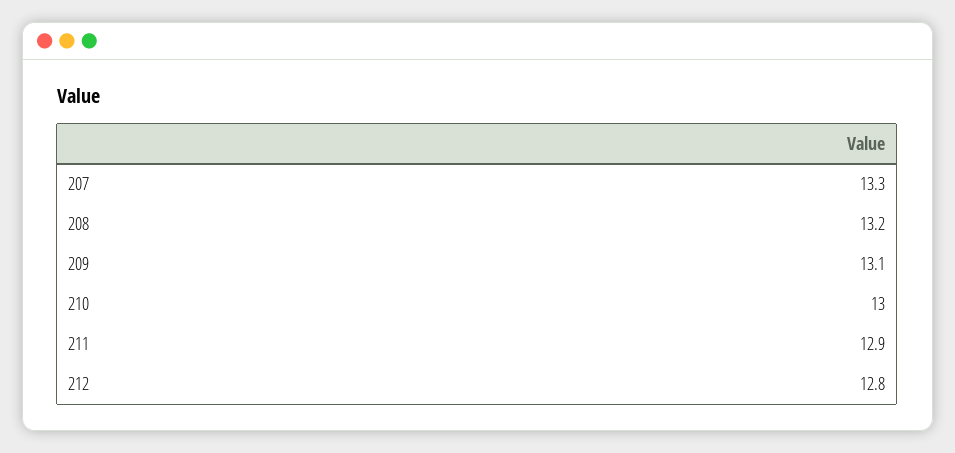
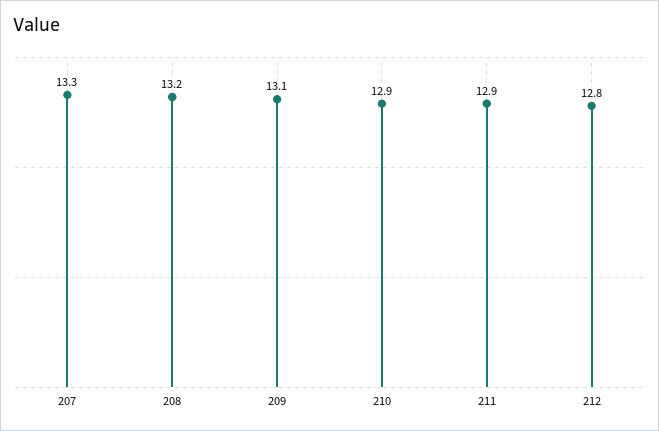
  {
    "207": 13.3,
    "208": 13.2,
    "209": 13.1,
-   "210": 13,
+   "210": 12.9,
    "211": 12.9,
    "212": 12.8
  }

